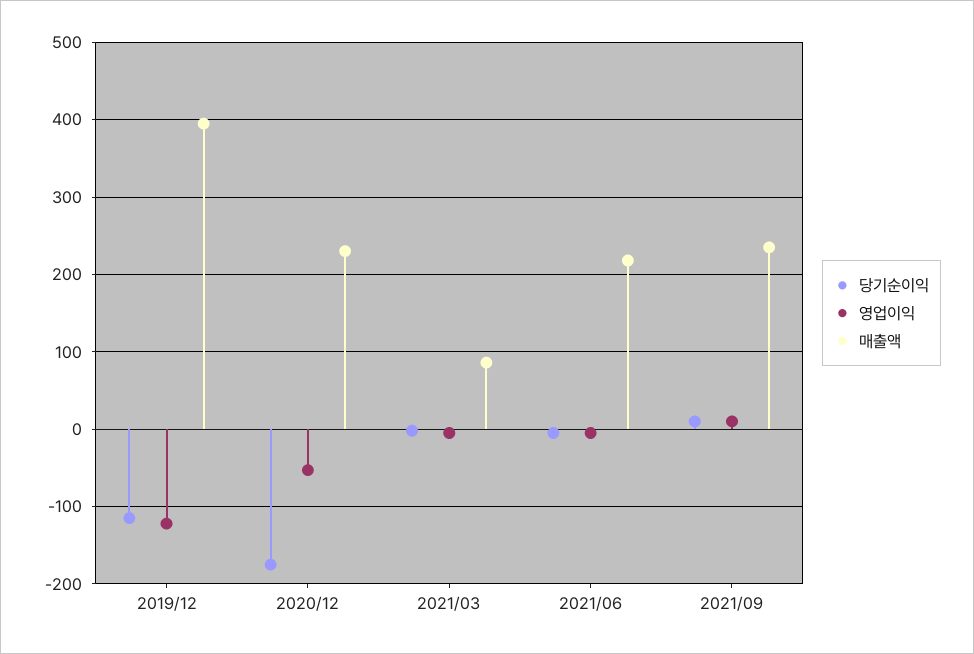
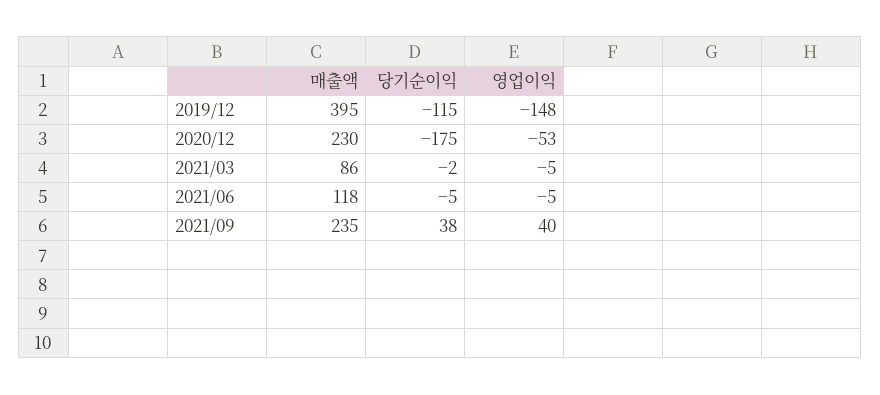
  {
    "당기순이익": {
      "2019/12": -115,
      "2020/12": -175,
      "2021/03": -2,
      "2021/06": -5,
-     "2021/09": 10
+     "2021/09": 38
    },
    "영업이익": {
-     "2019/12": -120,
+     "2019/12": -148,
      "2020/12": -53,
      "2021/03": -5,
      "2021/06": -5,
-     "2021/09": 10
+     "2021/09": 40
    },
    "매출액": {
      "2019/12": 395,
      "2020/12": 230,
      "2021/03": 86,
-     "2021/06": 220,
+     "2021/06": 118,
      "2021/09": 235
    }
  }

